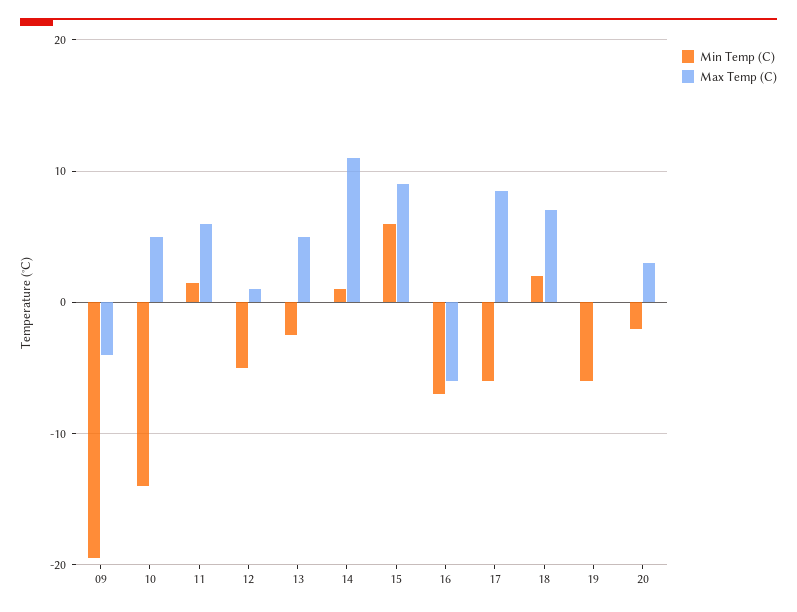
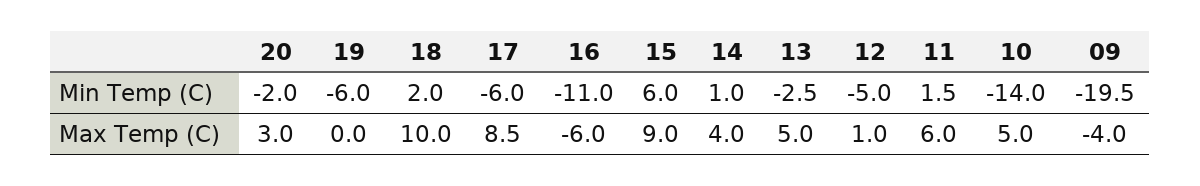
  {
    "Min Temp (C)": {
      "09": -19.5,
      "10": -14,
      "11": 1.5,
      "12": -5,
      "13": -2.5,
      "14": 1,
      "15": 6,
-     "16": -7,
+     "16": -11,
      "17": -6,
      "18": 2,
      "19": -6,
      "20": -2
    },
    "Max Temp (C)": {
      "09": -4,
      "10": 5,
      "11": 6,
      "12": 1,
      "13": 5,
-     "14": 11,
+     "14": 4,
      "15": 9,
      "16": -6,
      "17": 8.5,
-     "18": 7,
+     "18": 10,
      "19": 0,
      "20": 3
    }
  }

